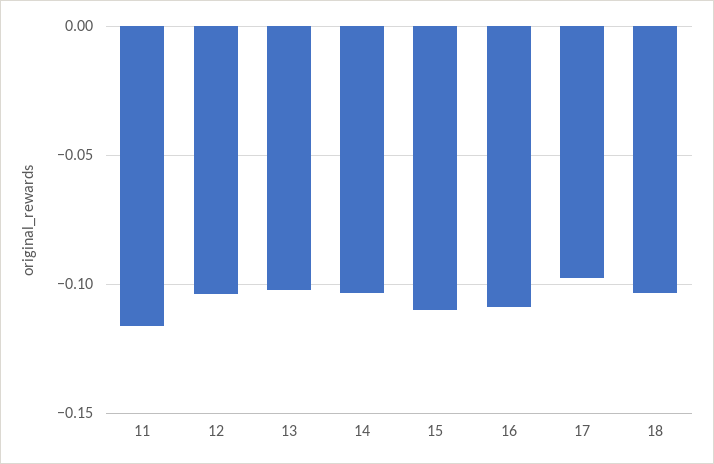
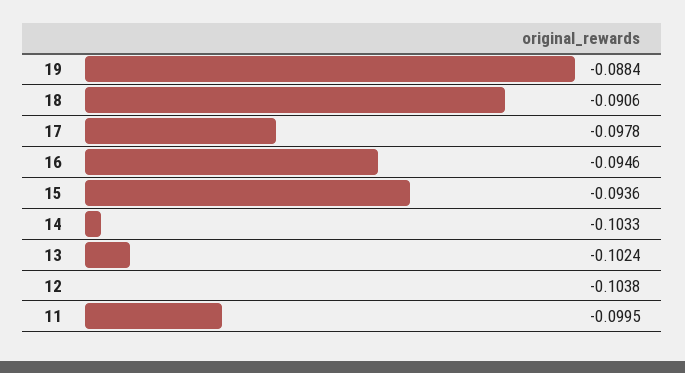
  {
-   "11": -0.115,
+   "11": -0.0995,
    "12": -0.1038,
    "13": -0.1024,
    "14": -0.1033,
-   "15": -0.11,
+   "15": -0.0936,
-   "16": -0.11,
+   "16": -0.0946,
    "17": -0.0978,
-   "18": -0.105
+   "18": -0.0906,
+   "19": -0.0884
  }

